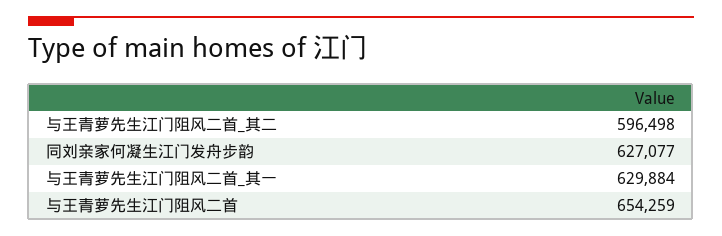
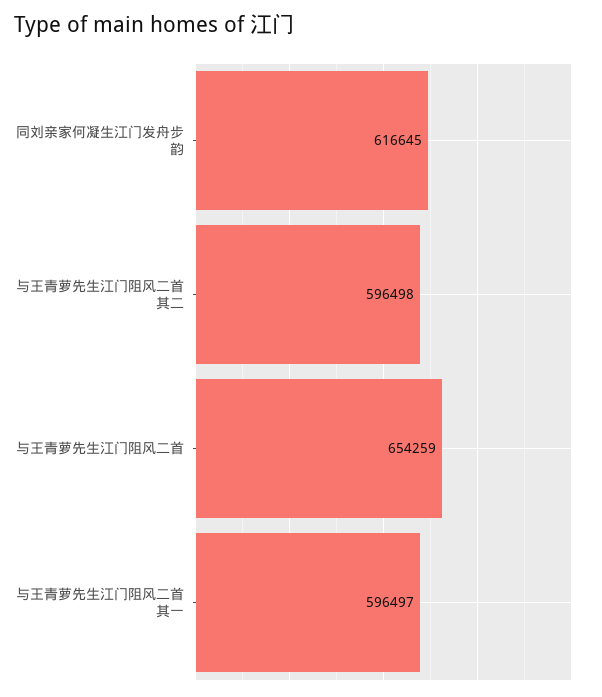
  {
    "与王青萝先生江门阻风二首_其二": 596498,
-   "同刘亲家何凝生江门发舟步韵": 627077,
+   "同刘亲家何凝生江门发舟步韵": 616645,
-   "与王青萝先生江门阻风二首_其一": 629884,
+   "与王青萝先生江门阻风二首_其一": 596497,
    "与王青萝先生江门阻风二首": 654259
  }

